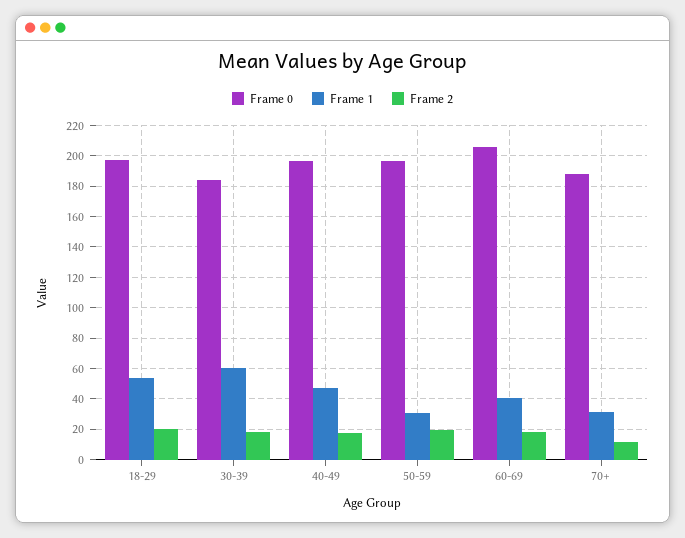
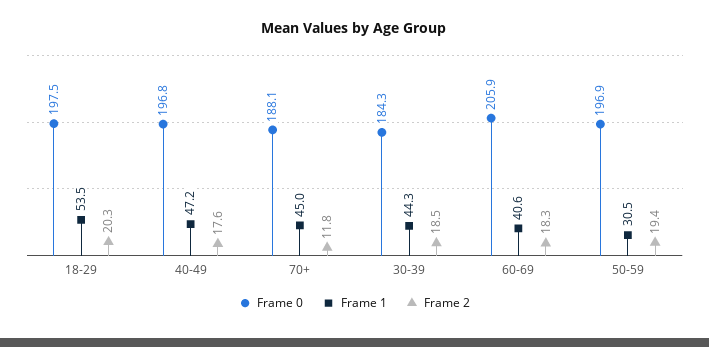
  {
    "Frame 0": {
      "18-29": 197.5,
      "30-39": 184.3,
      "40-49": 196.8,
      "50-59": 196.9,
      "60-69": 205.9,
      "70+": 188.1
    },
    "Frame 1": {
      "18-29": 53.5,
-     "30-39": 60,
+     "30-39": 44.3,
      "40-49": 47.2,
      "50-59": 30.5,
      "60-69": 40.6,
-     "70+": 30
+     "70+": 45
    },
    "Frame 2": {
      "18-29": 20.3,
      "30-39": 18.5,
      "40-49": 17.6,
      "50-59": 19.4,
      "60-69": 18.3,
      "70+": 11.8
    }
  }

